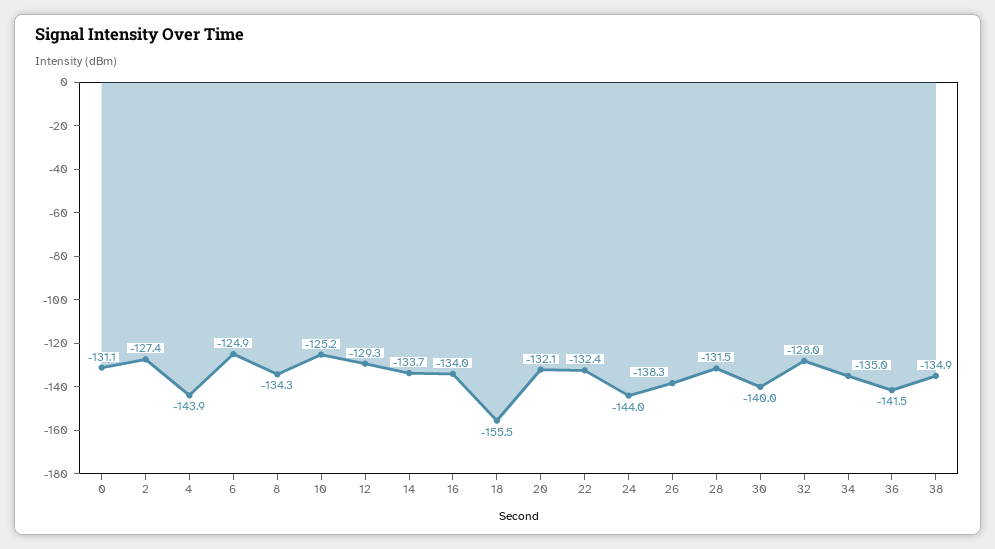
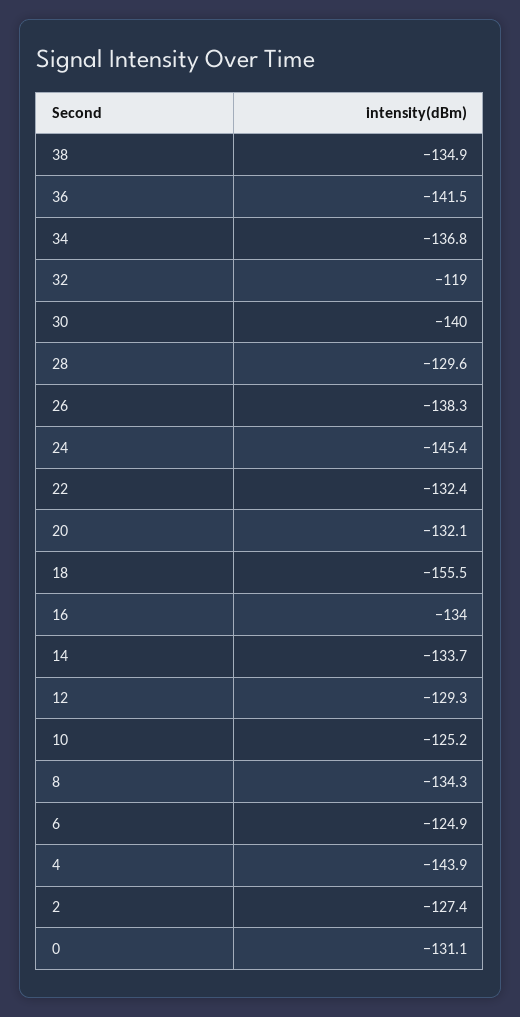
  {
    "0": -131.1,
    "2": -127.4,
    "4": -143.9,
    "6": -124.9,
    "8": -134.3,
    "10": -125.2,
    "12": -129.3,
    "14": -133.7,
    "16": -134,
    "18": -155.5,
    "20": -132.1,
    "22": -132.4,
-   "24": -144,
+   "24": -145.4,
    "26": -138.3,
-   "28": -131.5,
+   "28": -129.6,
    "30": -140,
-   "32": -128,
+   "32": -119,
-   "34": -135,
+   "34": -136.8,
    "36": -141.5,
    "38": -134.9
  }

